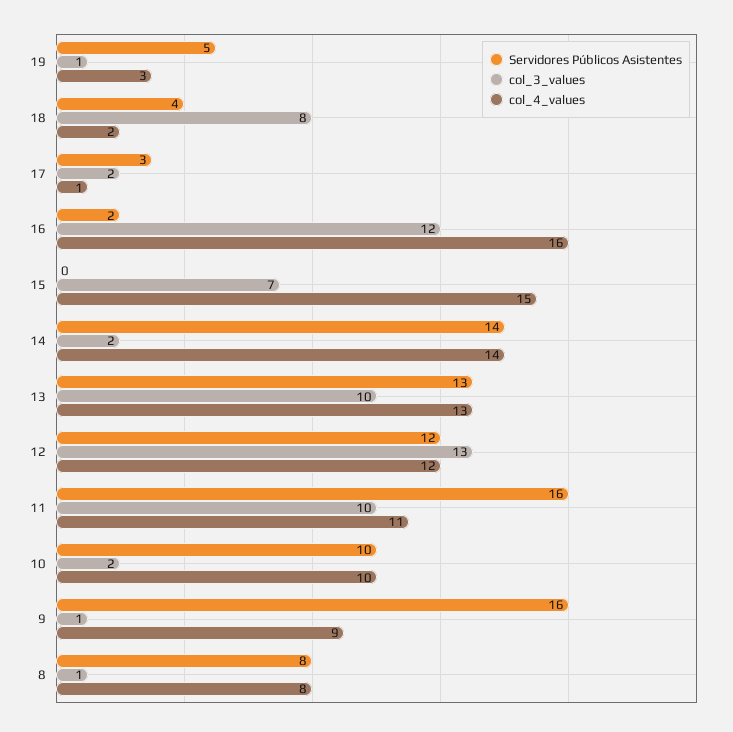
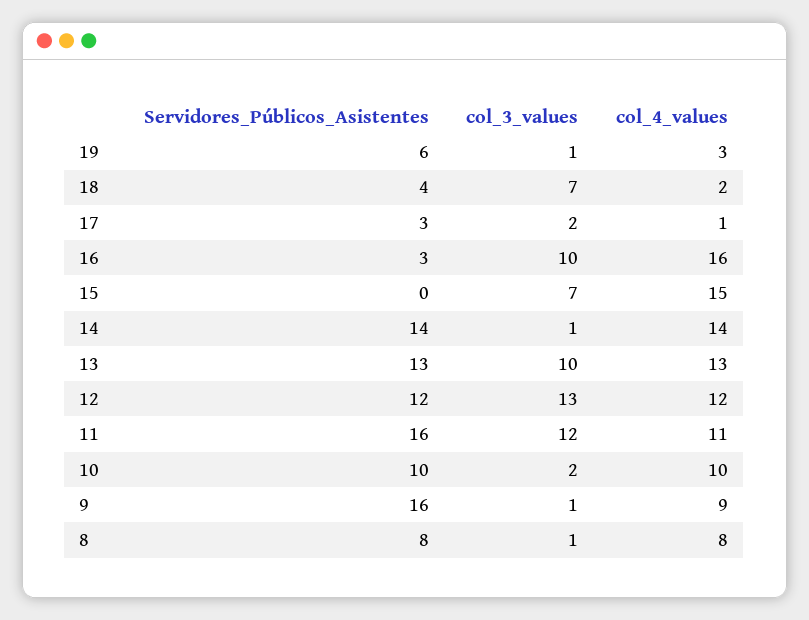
  {
    "Servidores Públicos Asistentes": {
-     "19": 5,
+     "19": 6,
      "18": 4,
      "17": 3,
-     "16": 2,
+     "16": 3,
      "15": 0,
      "14": 14,
      "13": 13,
      "12": 12,
      "11": 16,
      "10": 10,
      "9": 16,
      "8": 8
    },
    "col_3_values": {
      "19": 1,
-     "18": 8,
+     "18": 7,
      "17": 2,
-     "16": 12,
+     "16": 10,
      "15": 7,
-     "14": 2,
+     "14": 1,
      "13": 10,
      "12": 13,
-     "11": 10,
+     "11": 12,
      "10": 2,
      "9": 1,
      "8": 1
    },
    "col_4_values": {
      "19": 3,
      "18": 2,
      "17": 1,
      "16": 16,
      "15": 15,
      "14": 14,
      "13": 13,
      "12": 12,
      "11": 11,
      "10": 10,
      "9": 9,
      "8": 8
    }
  }

